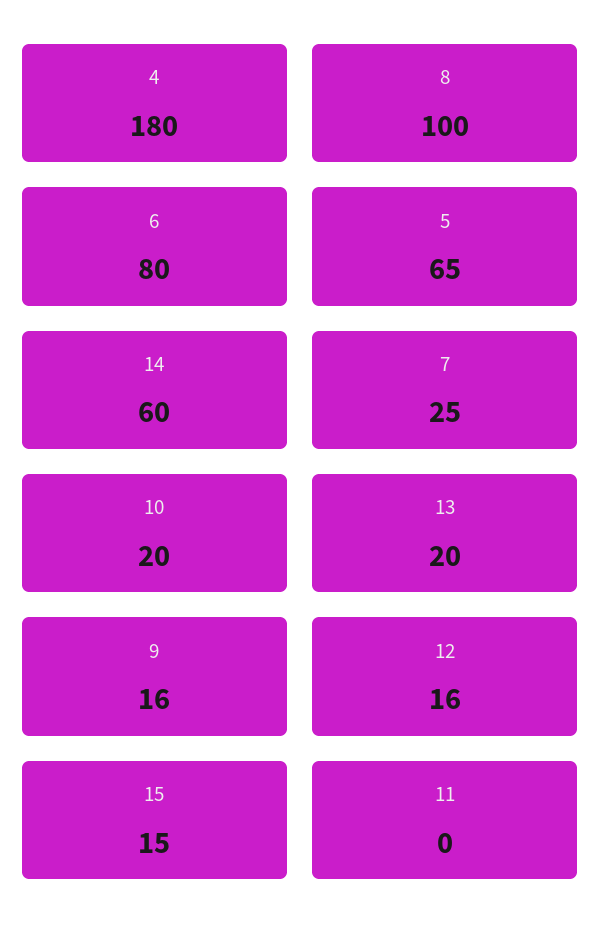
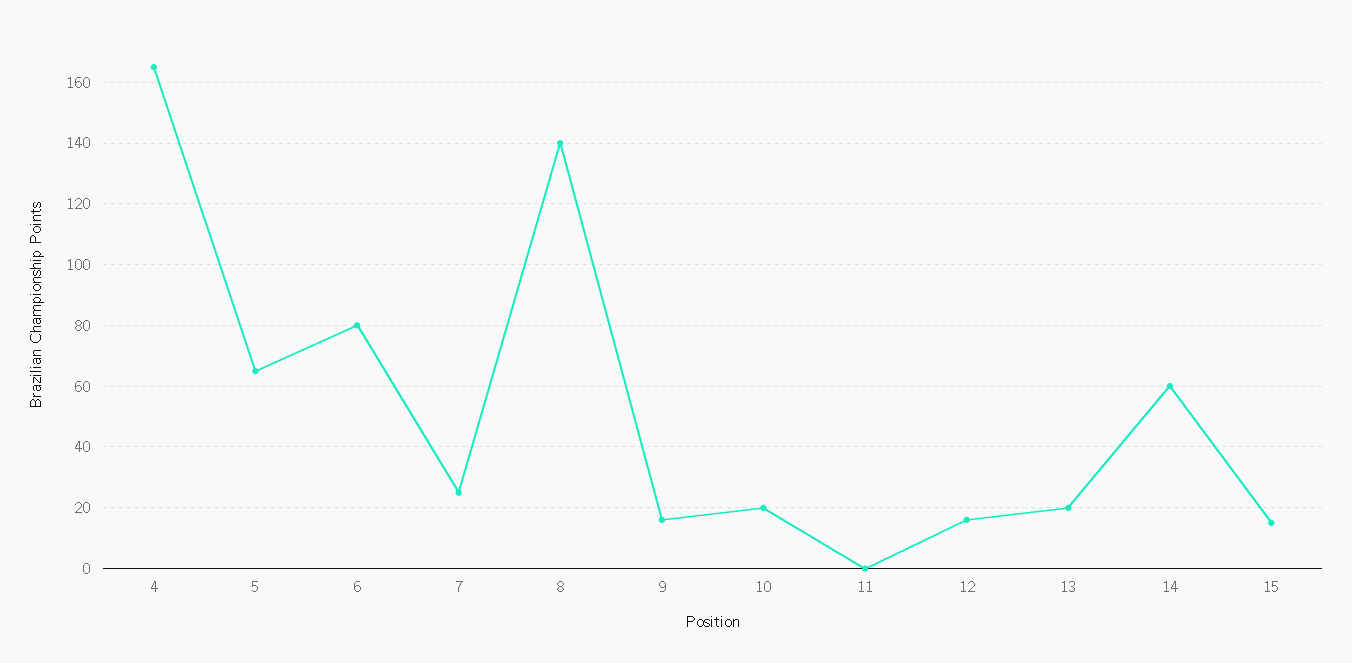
  {
-   "4": 180,
+   "4": 165,
-   "8": 100,
+   "8": 140,
    "6": 80,
    "5": 65,
    "14": 60,
    "7": 25,
    "10": 20,
    "13": 20,
    "9": 16,
    "12": 16,
    "15": 15,
    "11": 0
  }

